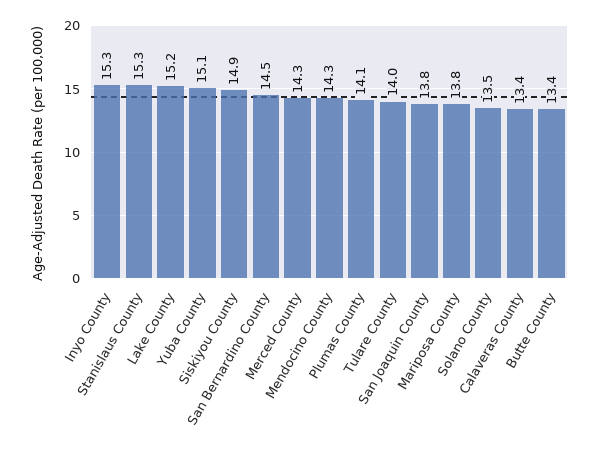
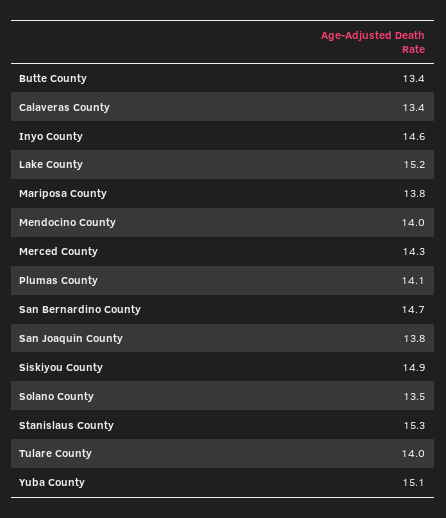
  {
-   "Inyo County": 15.3,
+   "Inyo County": 14.6,
    "Stanislaus County": 15.3,
    "Lake County": 15.2,
    "Yuba County": 15.1,
    "Siskiyou County": 14.9,
-   "San Bernardino County": 14.5,
+   "San Bernardino County": 14.7,
    "Merced County": 14.3,
-   "Mendocino County": 14.3,
+   "Mendocino County": 14,
    "Plumas County": 14.1,
    "Tulare County": 14,
    "San Joaquin County": 13.8,
    "Mariposa County": 13.8,
    "Solano County": 13.5,
    "Calaveras County": 13.4,
    "Butte County": 13.4
  }

